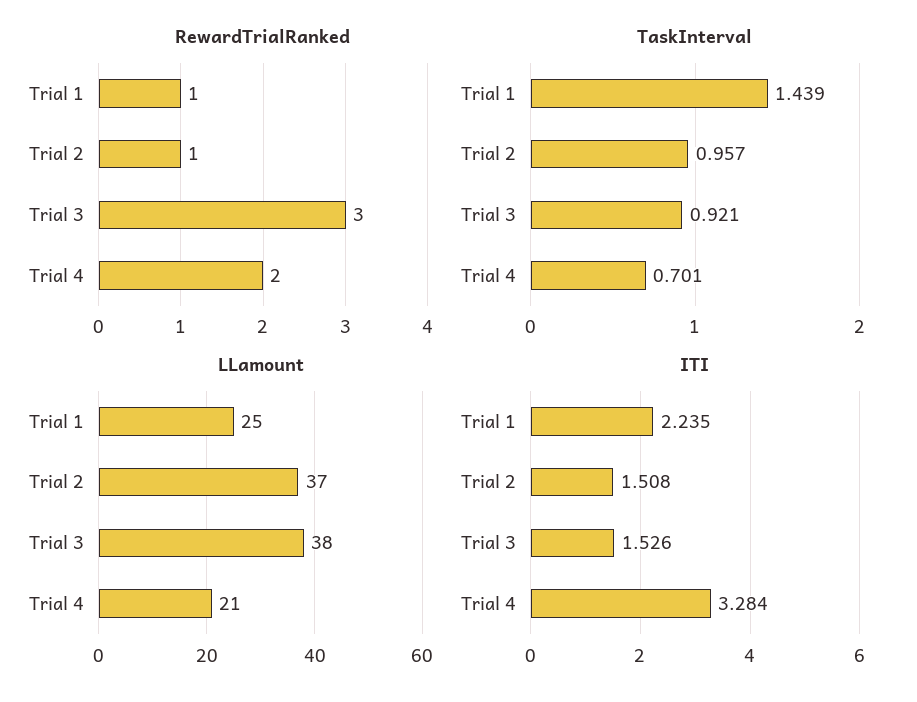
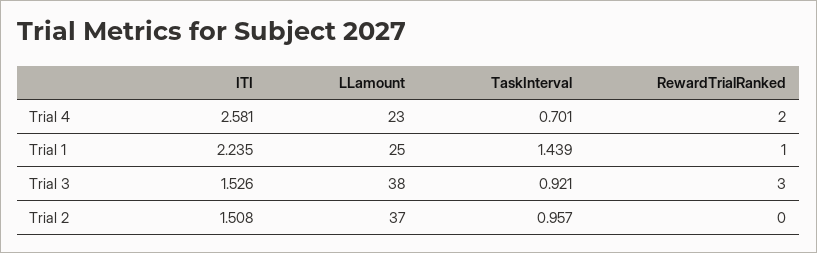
  {
    "RewardTrialRanked": {
      "Trial 1": 1,
-     "Trial 2": 1,
+     "Trial 2": 0,
      "Trial 3": 3,
      "Trial 4": 2
    },
    "TaskInterval": {
      "Trial 1": 1.439,
      "Trial 2": 0.957,
      "Trial 3": 0.921,
      "Trial 4": 0.701
    },
    "LLamount": {
      "Trial 1": 25,
      "Trial 2": 37,
      "Trial 3": 38,
-     "Trial 4": 21
+     "Trial 4": 23
    },
    "ITI": {
      "Trial 1": 2.235,
      "Trial 2": 1.508,
      "Trial 3": 1.526,
-     "Trial 4": 3.284
+     "Trial 4": 2.581
    }
  }

